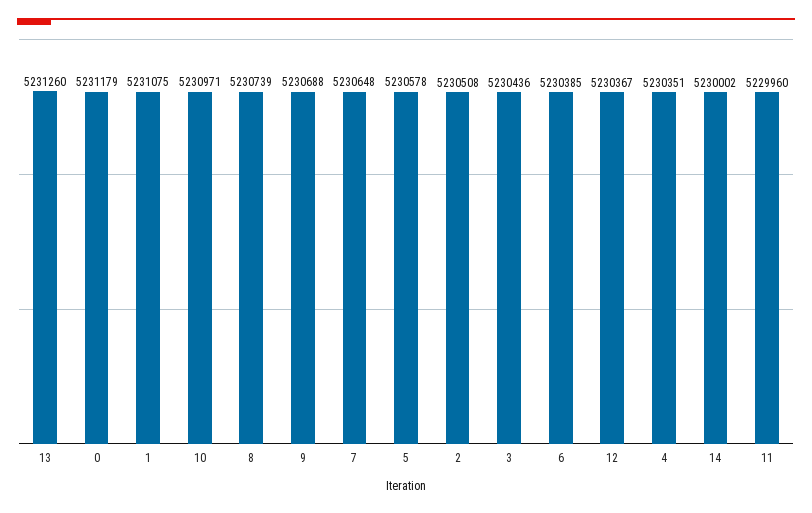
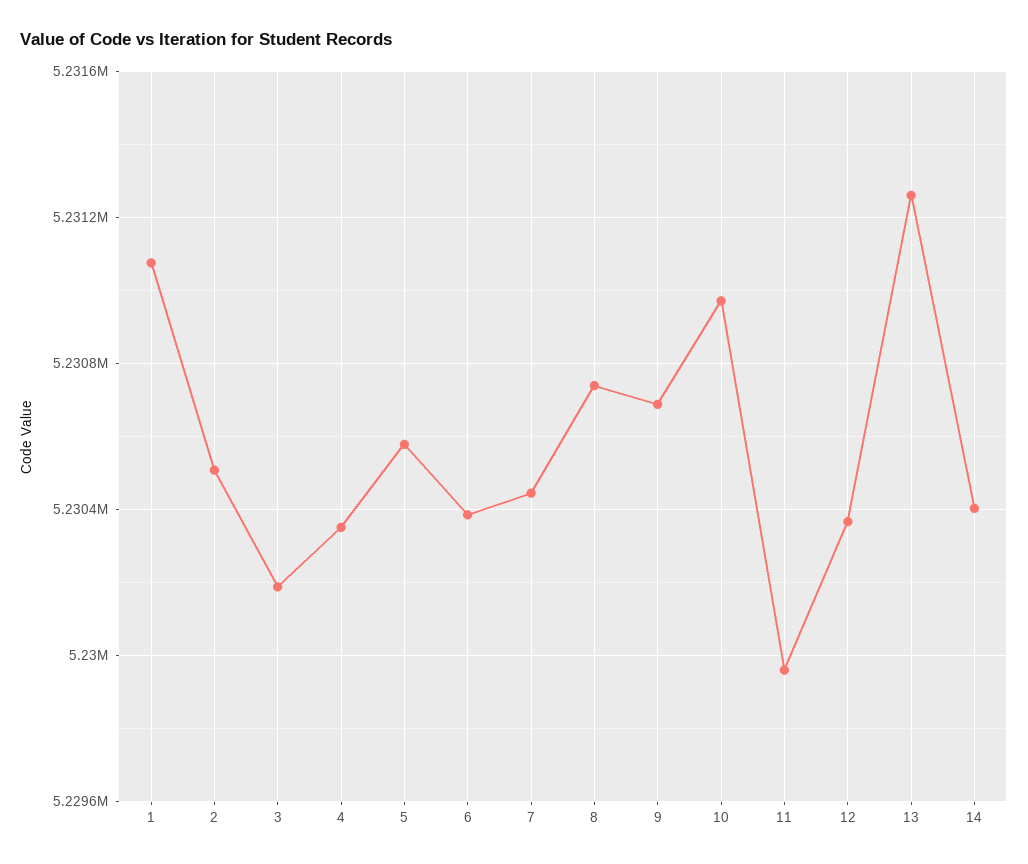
  {
    "13": 5231260,
-   "0": 5231179,
    "1": 5231075,
    "10": 5230971,
    "8": 5230739,
    "9": 5230688,
-   "7": 5230648,
+   "7": 5230450,
    "5": 5230578,
    "2": 5230508,
-   "3": 5230436,
+   "3": 5230200,
    "6": 5230385,
    "12": 5230367,
    "4": 5230351,
-   "14": 5230002,
+   "14": 5230400,
    "11": 5229960
  }

